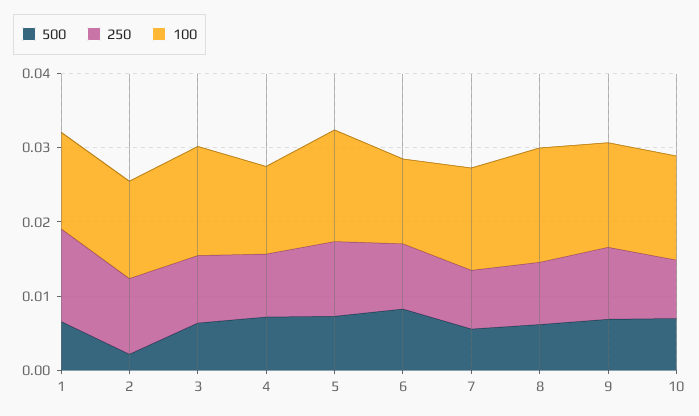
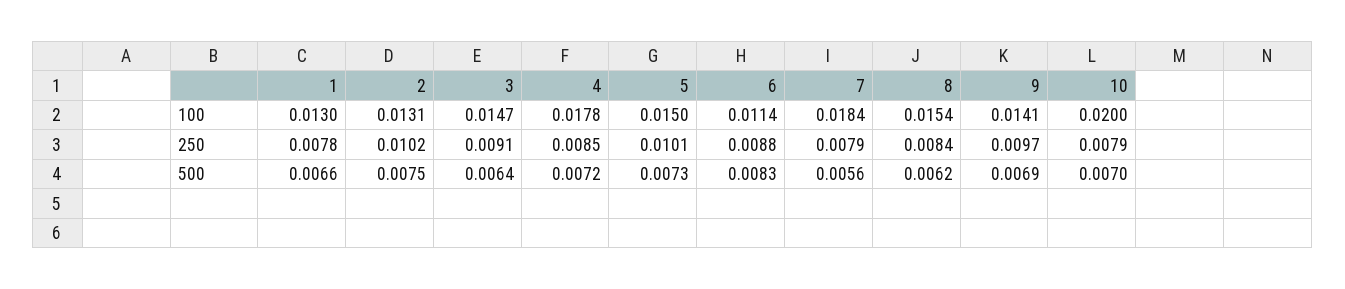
  {
    "500": {
      "1": 0.0066,
-     "2": 0.002,
+     "2": 0.0075,
      "3": 0.0064,
      "4": 0.0072,
      "5": 0.0073,
      "6": 0.0083,
      "7": 0.0056,
      "8": 0.0062,
      "9": 0.0069,
      "10": 0.007
    },
    "250": {
-     "1": 0.012,
+     "1": 0.0078,
      "2": 0.0102,
      "3": 0.0091,
      "4": 0.0085,
      "5": 0.0101,
      "6": 0.0088,
      "7": 0.0079,
      "8": 0.0084,
      "9": 0.0097,
      "10": 0.0079
    },
    "100": {
      "1": 0.013,
      "2": 0.0131,
      "3": 0.0147,
-     "4": 0.012,
+     "4": 0.0178,
      "5": 0.015,
      "6": 0.0114,
-     "7": 0.014,
+     "7": 0.0184,
      "8": 0.0154,
      "9": 0.0141,
-     "10": 0.014
+     "10": 0.02
    }
  }

